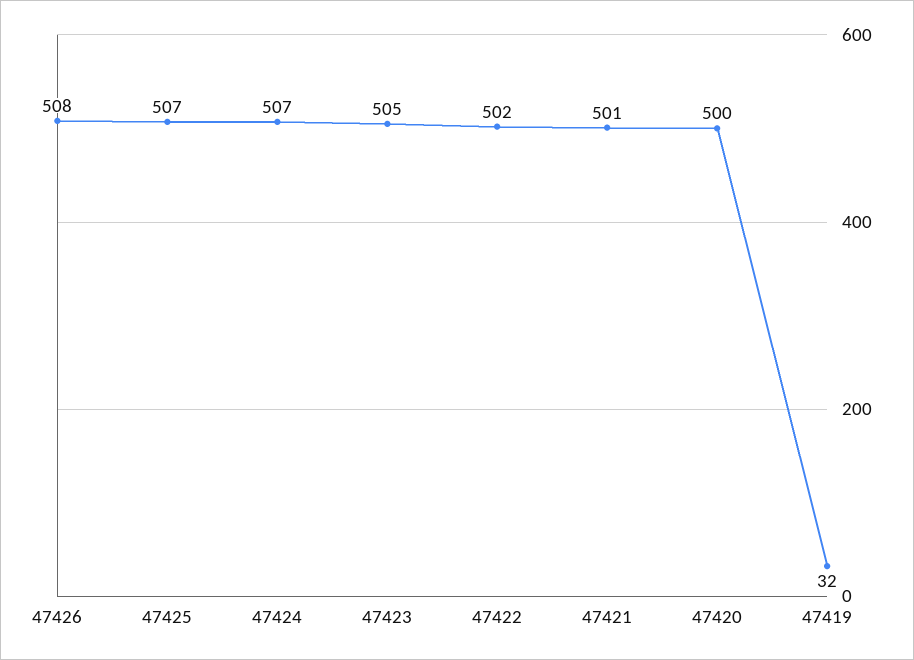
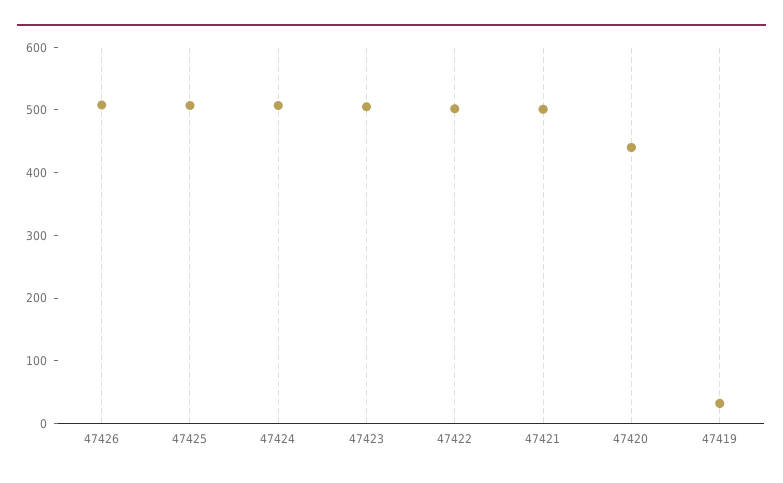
  {
    "47426": 508,
    "47425": 507,
    "47424": 507,
    "47423": 505,
    "47422": 502,
    "47421": 501,
-   "47420": 500,
+   "47420": 440,
    "47419": 32
  }

